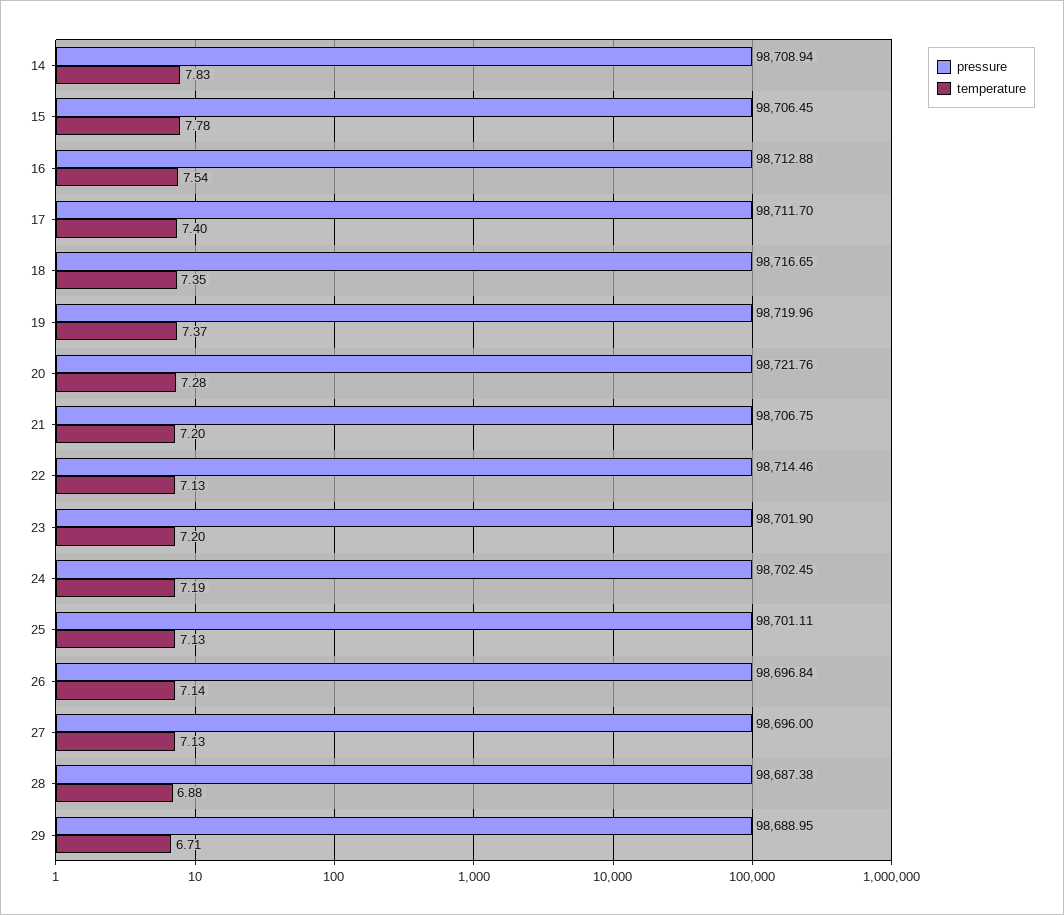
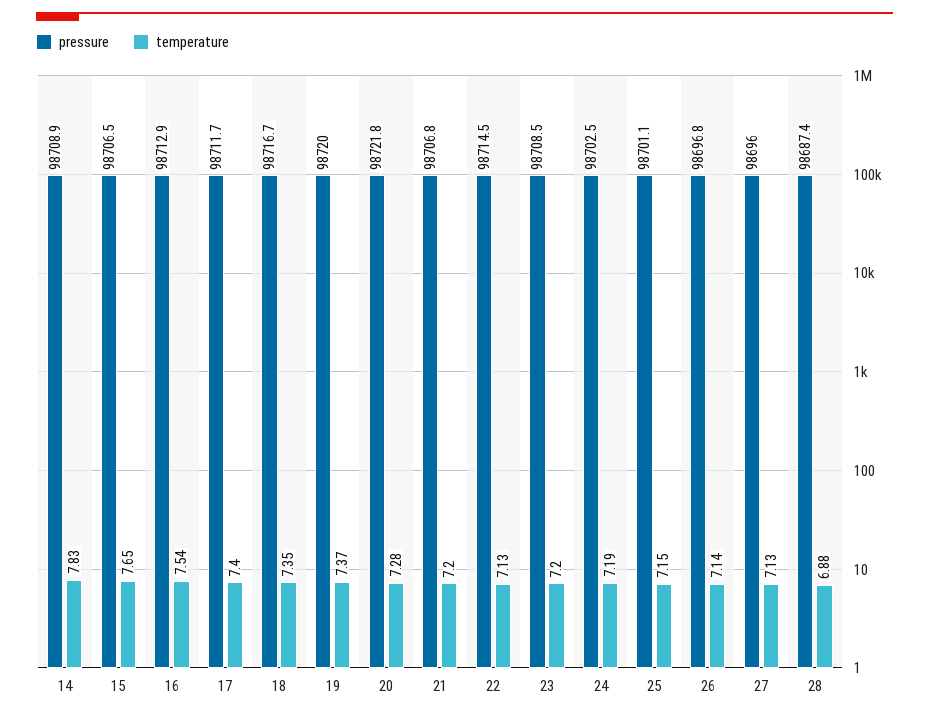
  {
    "pressure": {
      "14": 98708.94,
      "15": 98706.45,
      "16": 98712.88,
      "17": 98711.7,
      "18": 98716.65,
      "19": 98719.96,
      "20": 98721.76,
      "21": 98706.75,
      "22": 98714.46,
-     "23": 98701.9,
+     "23": 98708.5,
      "24": 98702.45,
      "25": 98701.11,
      "26": 98696.84,
      "27": 98696,
-     "28": 98687.38,
+     "28": 98687.38
-     "29": 98688.95
    },
    "temperature": {
      "14": 7.83,
-     "15": 7.78,
+     "15": 7.65,
      "16": 7.54,
      "17": 7.4,
      "18": 7.35,
      "19": 7.37,
      "20": 7.28,
      "21": 7.2,
      "22": 7.13,
      "23": 7.2,
      "24": 7.19,
-     "25": 7.13,
+     "25": 7.15,
      "26": 7.14,
      "27": 7.13,
-     "28": 6.88,
+     "28": 6.88
-     "29": 6.71
    }
  }

